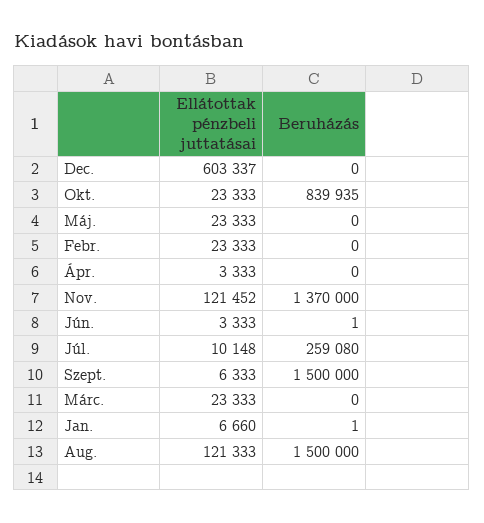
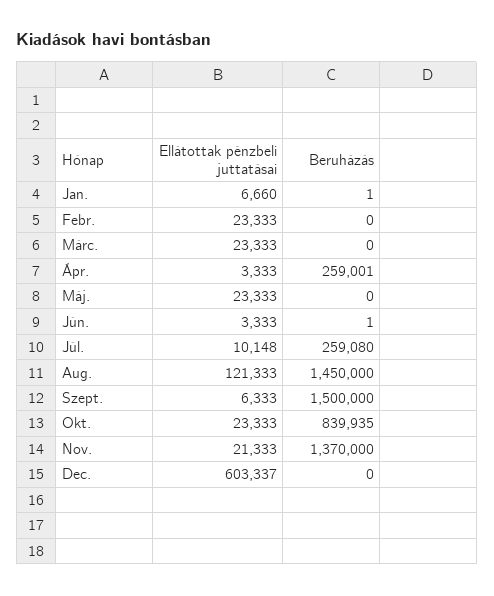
  {
    "Ellátottak pénzbeli juttatásai": {
      "Dec.": 603337,
      "Okt.": 23333,
      "Máj.": 23333,
      "Febr.": 23333,
      "Ápr.": 3333,
-     "Nov.": 121452,
+     "Nov.": 21333,
      "Jún.": 3333,
      "Júl.": 10148,
      "Szept.": 6333,
      "Márc.": 23333,
      "Jan.": 6660,
      "Aug.": 121333
    },
    "Beruházás": {
      "Dec.": 0,
      "Okt.": 839935,
      "Máj.": 0,
      "Febr.": 0,
-     "Ápr.": 0,
+     "Ápr.": 259001,
      "Nov.": 1370000,
      "Jún.": 1,
      "Júl.": 259080,
      "Szept.": 1500000,
      "Márc.": 0,
      "Jan.": 1,
-     "Aug.": 1500000
+     "Aug.": 1450000
    }
  }

